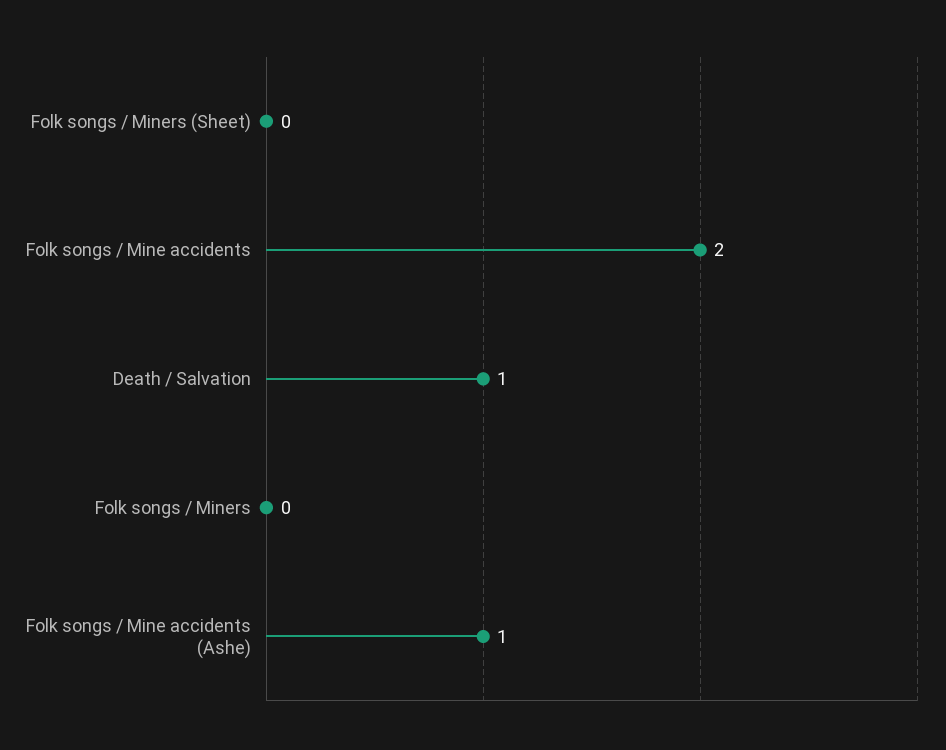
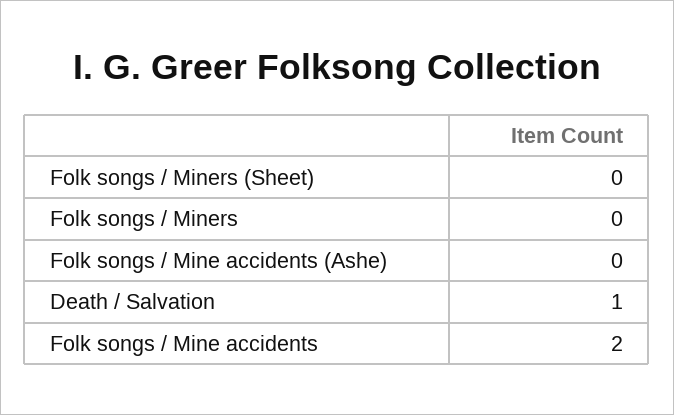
  {
    "Folk songs / Miners (Sheet)": 0,
    "Folk songs / Mine accidents": 2,
    "Death / Salvation": 1,
    "Folk songs / Miners": 0,
-   "Folk songs / Mine accidents (Ashe)": 1
+   "Folk songs / Mine accidents (Ashe)": 0
  }

